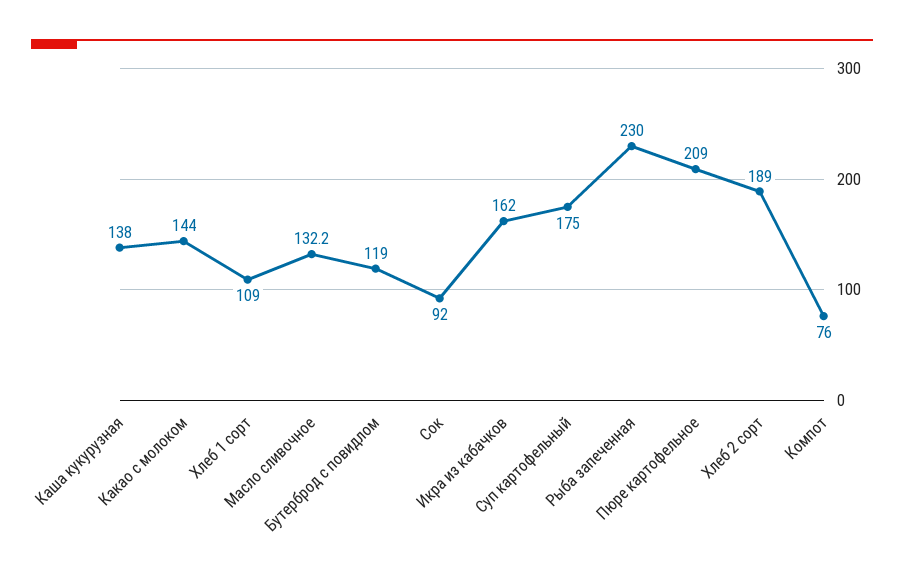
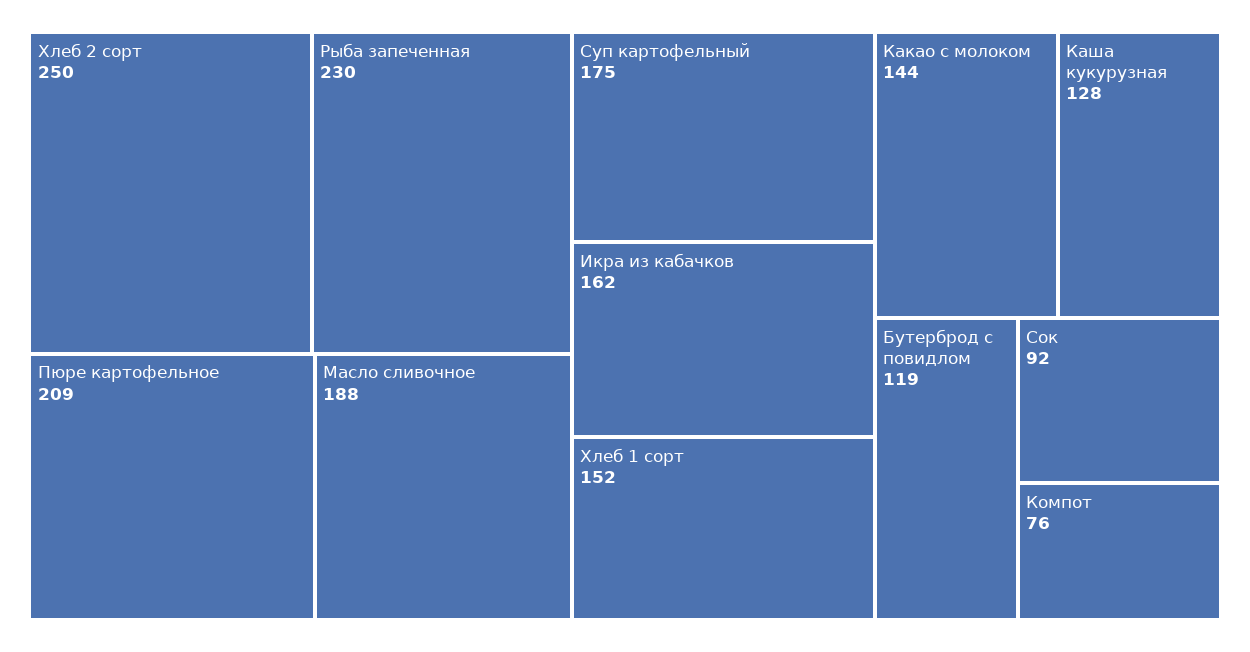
  {
-   "Каша кукурузная": 138,
+   "Каша кукурузная": 128,
    "Какао с молоком": 144,
-   "Хлеб 1 сорт": 109,
+   "Хлеб 1 сорт": 152,
-   "Масло сливочное": 132.2,
+   "Масло сливочное": 188,
    "Бутерброд с повидлом": 119,
    "Сок": 92,
    "Икра из кабачков": 162,
    "Суп картофельный": 175,
    "Рыба запеченная": 230,
    "Пюре картофельное": 209,
-   "Хлеб 2 сорт": 189,
+   "Хлеб 2 сорт": 250,
    "Компот": 76
  }

